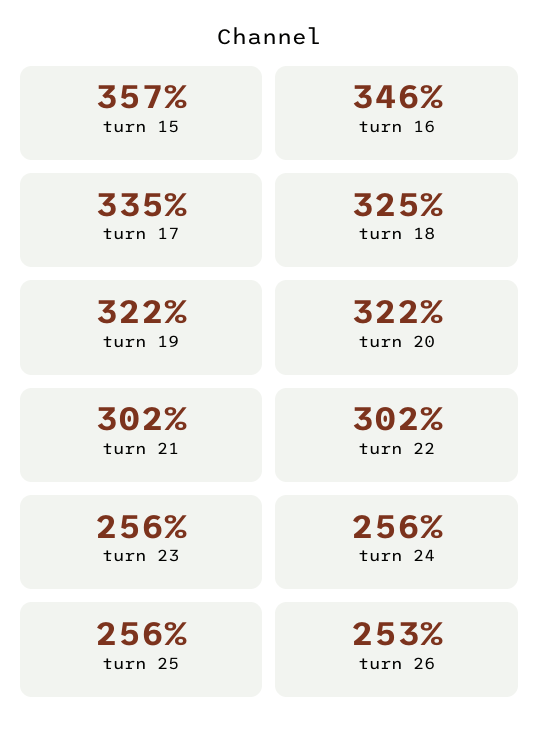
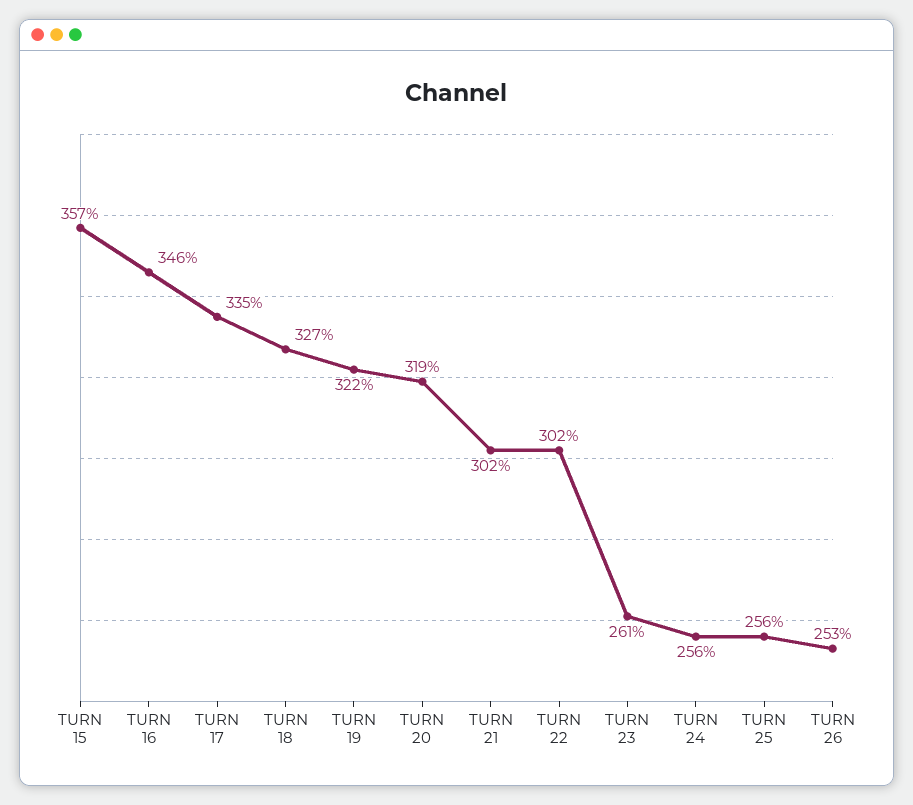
  {
    "turn 15": 357,
    "turn 16": 346,
    "turn 17": 335,
-   "turn 18": 325,
+   "turn 18": 327,
    "turn 19": 322,
-   "turn 20": 322,
+   "turn 20": 319,
    "turn 21": 302,
    "turn 22": 302,
-   "turn 23": 256,
+   "turn 23": 261,
    "turn 24": 256,
    "turn 25": 256,
    "turn 26": 253
  }

